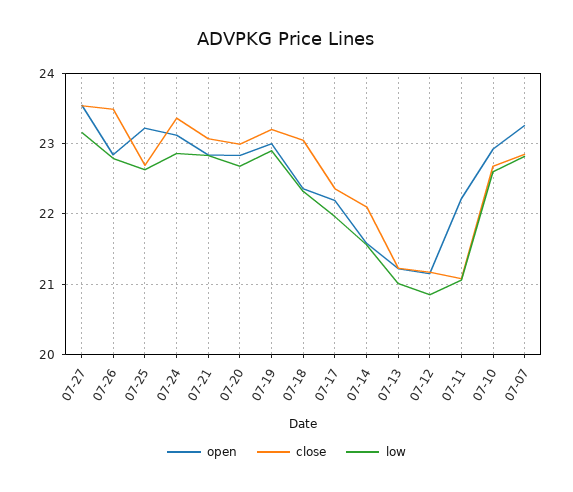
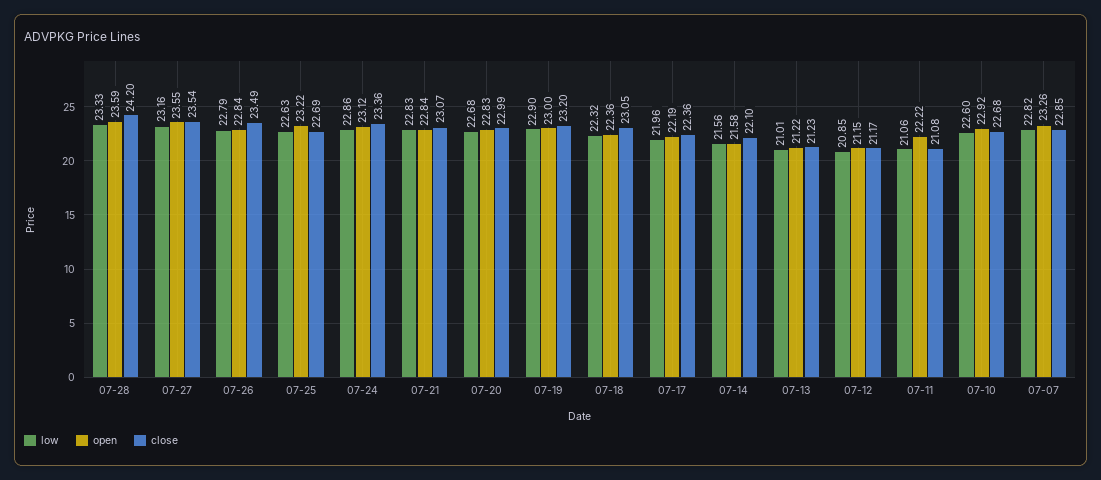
  {
    "open": {
      "07-27": 23.55,
      "07-26": 22.84,
      "07-25": 23.22,
      "07-24": 23.12,
      "07-21": 22.84,
      "07-20": 22.83,
      "07-19": 23,
      "07-18": 22.36,
      "07-17": 22.19,
      "07-14": 21.58,
      "07-13": 21.22,
      "07-12": 21.15,
      "07-11": 22.22,
      "07-10": 22.92,
-     "07-07": 23.26
+     "07-07": 23.26,
+     "07-28": 23.59
    },
    "close": {
      "07-27": 23.54,
      "07-26": 23.49,
      "07-25": 22.69,
      "07-24": 23.36,
      "07-21": 23.07,
      "07-20": 22.99,
      "07-19": 23.2,
      "07-18": 23.05,
      "07-17": 22.36,
      "07-14": 22.1,
      "07-13": 21.23,
      "07-12": 21.17,
      "07-11": 21.08,
      "07-10": 22.68,
-     "07-07": 22.85
+     "07-07": 22.85,
+     "07-28": 24.2
    },
    "low": {
      "07-27": 23.16,
      "07-26": 22.79,
      "07-25": 22.63,
      "07-24": 22.86,
      "07-21": 22.83,
      "07-20": 22.68,
      "07-19": 22.9,
      "07-18": 22.32,
      "07-17": 21.96,
      "07-14": 21.56,
      "07-13": 21.01,
      "07-12": 20.85,
      "07-11": 21.06,
      "07-10": 22.6,
-     "07-07": 22.82
+     "07-07": 22.82,
+     "07-28": 23.33
    }
  }

